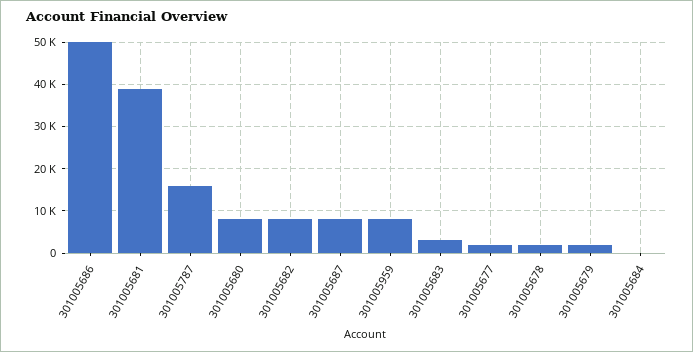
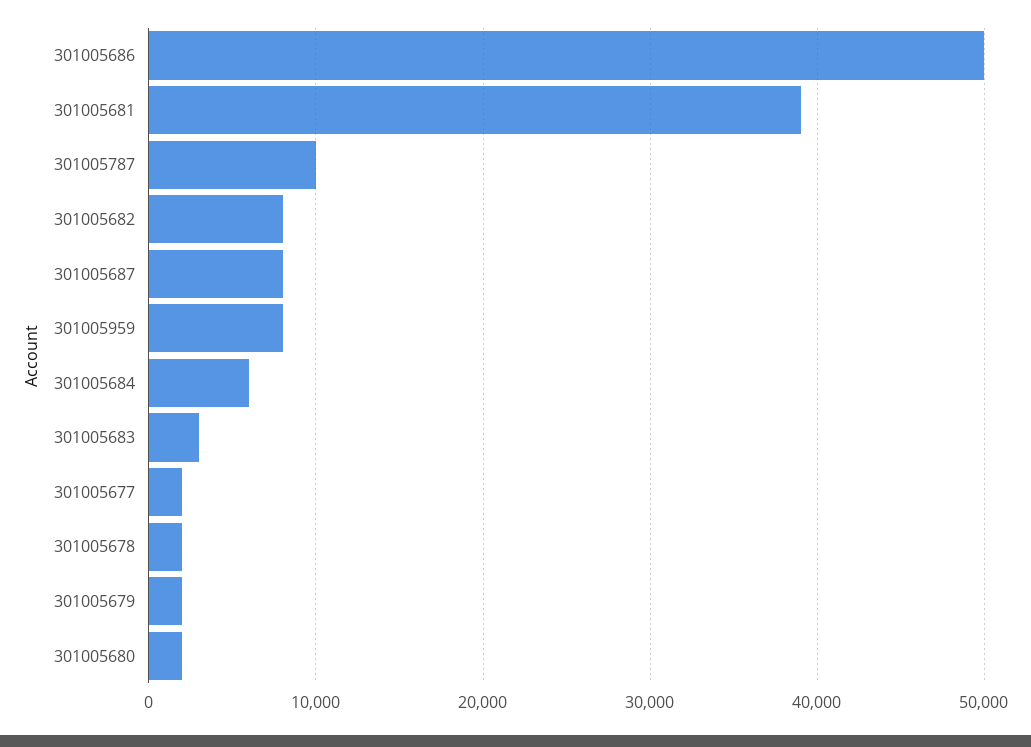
  {
    "301005686": 50000,
    "301005681": 39000,
-   "301005787": 16000,
+   "301005787": 10000,
-   "301005680": 8000,
+   "301005680": 2000,
    "301005682": 8000,
    "301005687": 8000,
    "301005959": 8000,
    "301005683": 3000,
    "301005677": 2000,
    "301005678": 2000,
    "301005679": 2000,
-   "301005684": 0
+   "301005684": 6000
  }

